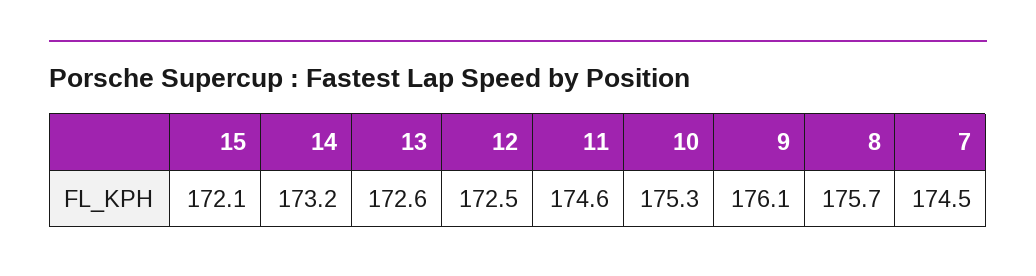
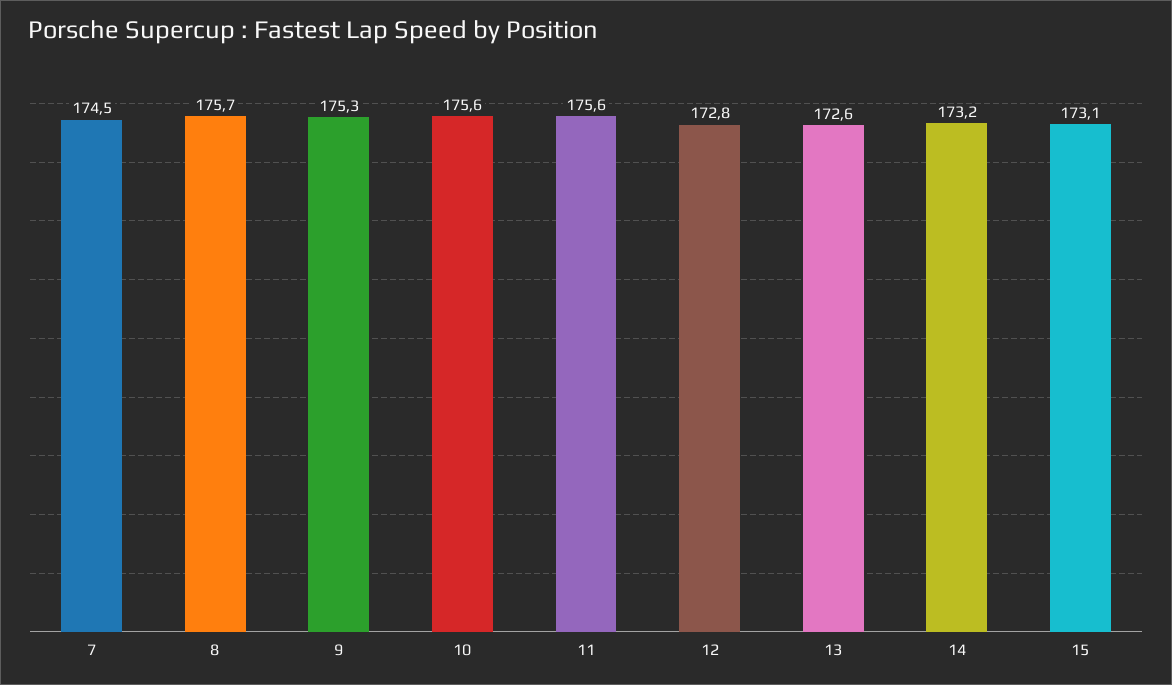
  {
-   "15": 172.1,
+   "15": 173.1,
    "14": 173.2,
    "13": 172.6,
-   "12": 172.5,
+   "12": 172.8,
-   "11": 174.6,
+   "11": 175.6,
-   "10": 175.3,
+   "10": 175.6,
-   "9": 176.1,
+   "9": 175.3,
    "8": 175.7,
    "7": 174.5
  }

